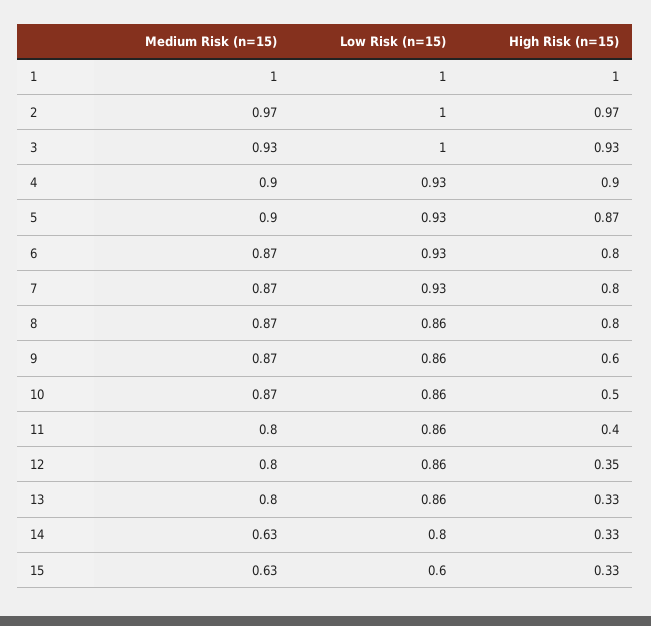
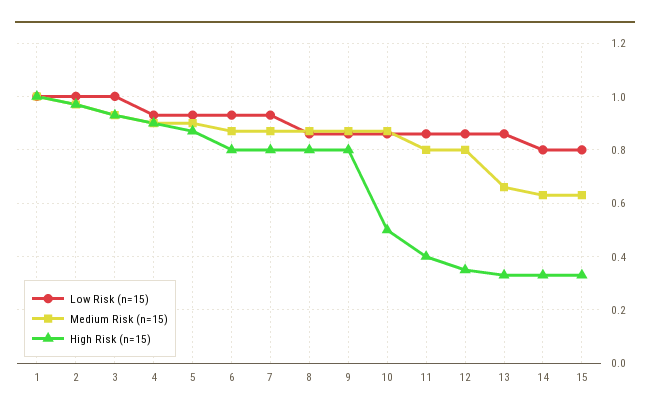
  {
    "Medium Risk (n=15)": {
      "1": 1,
      "2": 0.97,
      "3": 0.93,
      "4": 0.9,
      "5": 0.9,
      "6": 0.87,
      "7": 0.87,
      "8": 0.87,
      "9": 0.87,
      "10": 0.87,
      "11": 0.8,
      "12": 0.8,
-     "13": 0.8,
+     "13": 0.65,
      "14": 0.63,
      "15": 0.63
    },
    "Low Risk (n=15)": {
      "1": 1,
      "2": 1,
      "3": 1,
      "4": 0.93,
      "5": 0.93,
      "6": 0.93,
      "7": 0.93,
      "8": 0.86,
      "9": 0.86,
      "10": 0.86,
      "11": 0.86,
      "12": 0.86,
      "13": 0.86,
      "14": 0.8,
-     "15": 0.6
+     "15": 0.8
    },
    "High Risk (n=15)": {
      "1": 1,
      "2": 0.97,
      "3": 0.93,
      "4": 0.9,
      "5": 0.87,
      "6": 0.8,
      "7": 0.8,
      "8": 0.8,
-     "9": 0.6,
+     "9": 0.8,
      "10": 0.5,
      "11": 0.4,
      "12": 0.35,
      "13": 0.33,
      "14": 0.33,
      "15": 0.33
    }
  }

